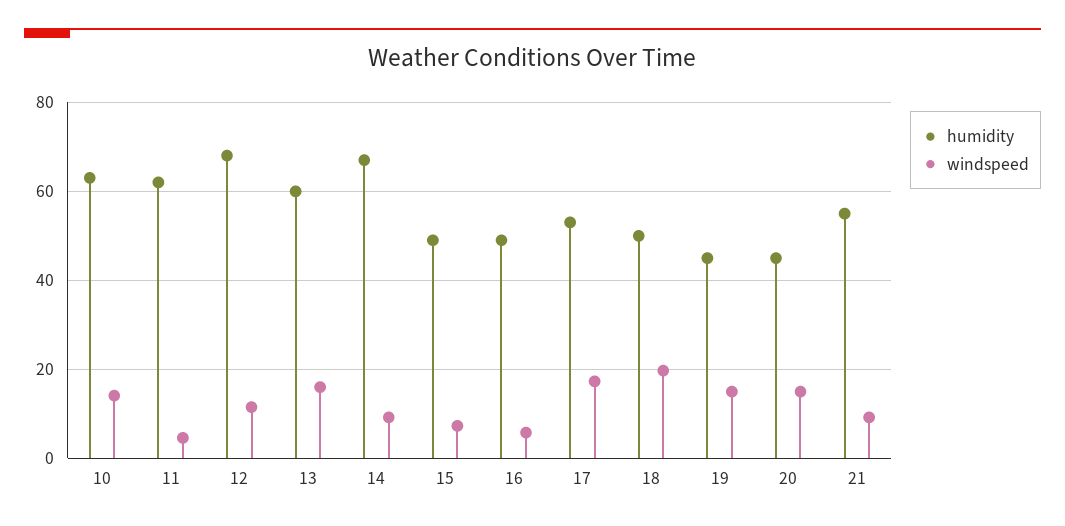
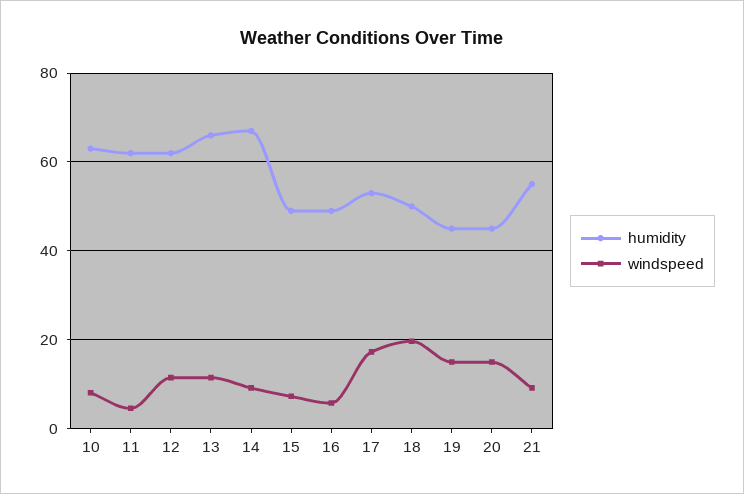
  {
    "humidity": {
      "10": 64,
      "11": 62,
-     "12": 68,
+     "12": 62,
-     "13": 60,
+     "13": 66,
      "14": 68,
      "15": 50,
      "16": 50,
      "17": 54,
      "18": 50,
      "19": 46,
      "20": 46,
      "21": 56
    },
    "windspeed": {
-     "10": 14,
+     "10": 8,
      "11": 4,
      "12": 12,
-     "13": 16,
+     "13": 12,
      "14": 10,
      "15": 8,
      "16": 6,
      "17": 18,
      "18": 20,
      "19": 16,
      "20": 16,
      "21": 10
    }
  }

